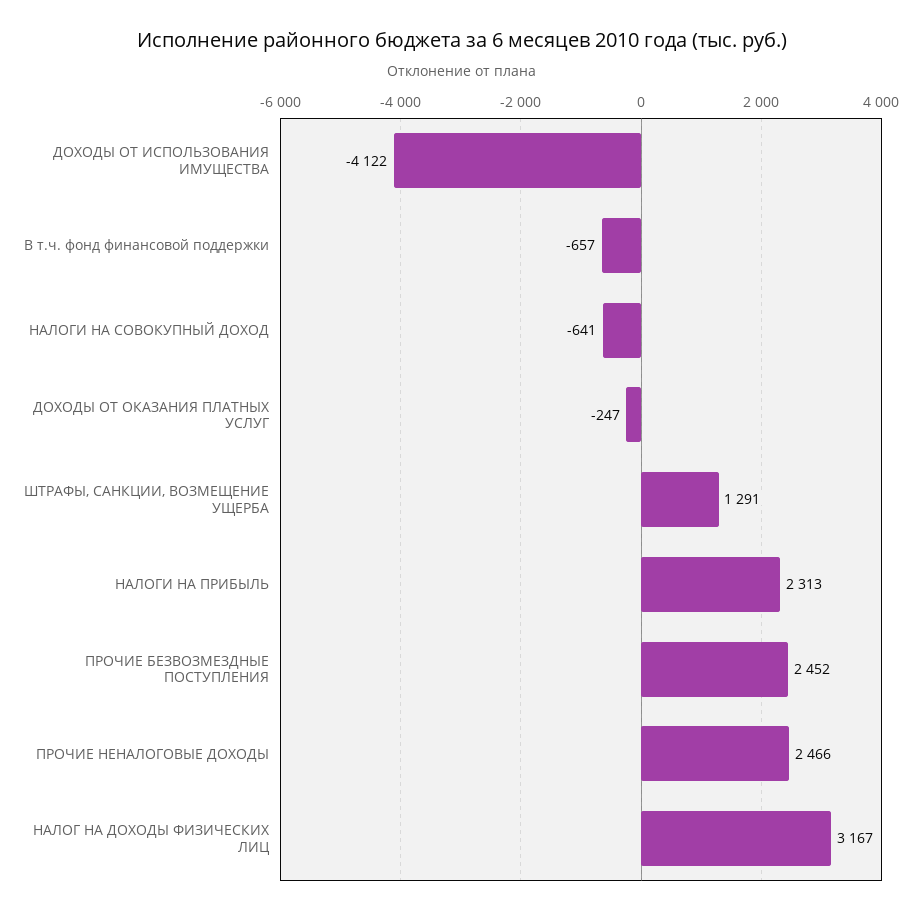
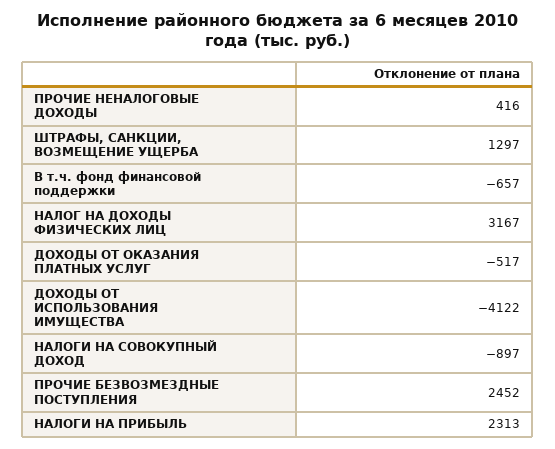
  {
    "ДОХОДЫ ОТ ИСПОЛЬЗОВАНИЯ ИМУЩЕСТВА": -4122,
    "В т.ч. фонд финансовой поддержки": -657,
-   "НАЛОГИ НА СОВОКУПНЫЙ ДОХОД": -641,
+   "НАЛОГИ НА СОВОКУПНЫЙ ДОХОД": -897,
-   "ДОХОДЫ ОТ ОКАЗАНИЯ ПЛАТНЫХ УСЛУГ": -247,
+   "ДОХОДЫ ОТ ОКАЗАНИЯ ПЛАТНЫХ УСЛУГ": -517,
-   "ШТРАФЫ, САНКЦИИ, ВОЗМЕЩЕНИЕ УЩЕРБА": 1291,
+   "ШТРАФЫ, САНКЦИИ, ВОЗМЕЩЕНИЕ УЩЕРБА": 1297,
    "НАЛОГИ НА ПРИБЫЛЬ": 2313,
    "ПРОЧИЕ БЕЗВОЗМЕЗДНЫЕ ПОСТУПЛЕНИЯ": 2452,
-   "ПРОЧИЕ НЕНАЛОГОВЫЕ ДОХОДЫ": 2466,
+   "ПРОЧИЕ НЕНАЛОГОВЫЕ ДОХОДЫ": 416,
    "НАЛОГ НА ДОХОДЫ ФИЗИЧЕСКИХ ЛИЦ": 3167
  }

